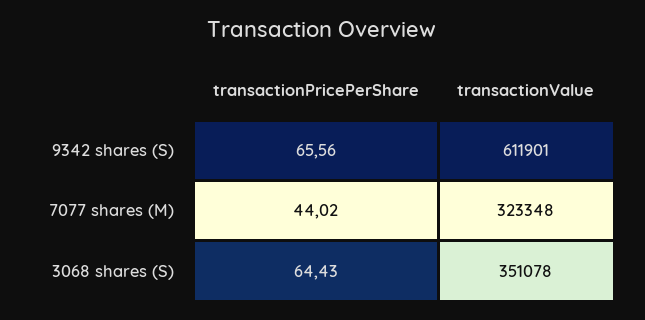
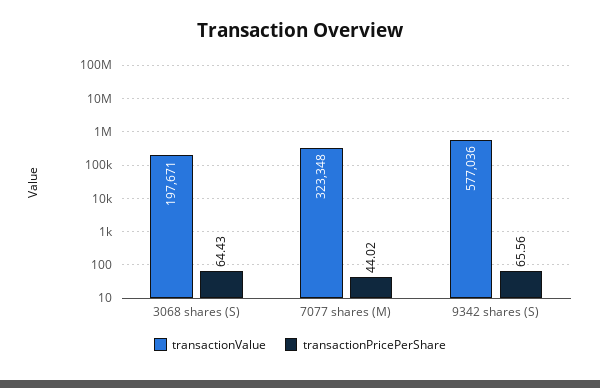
  {
    "transactionPricePerShare": {
      "9342 shares (S)": 65.56,
      "7077 shares (M)": 44.02,
      "3068 shares (S)": 64.43
    },
    "transactionValue": {
-     "9342 shares (S)": 611901,
+     "9342 shares (S)": 577036,
      "7077 shares (M)": 323348,
-     "3068 shares (S)": 351078
+     "3068 shares (S)": 197671
    }
  }

